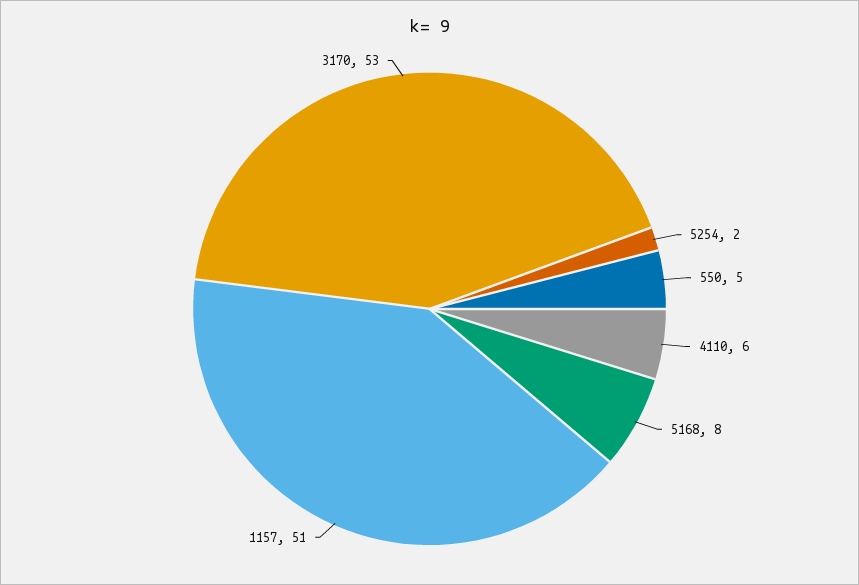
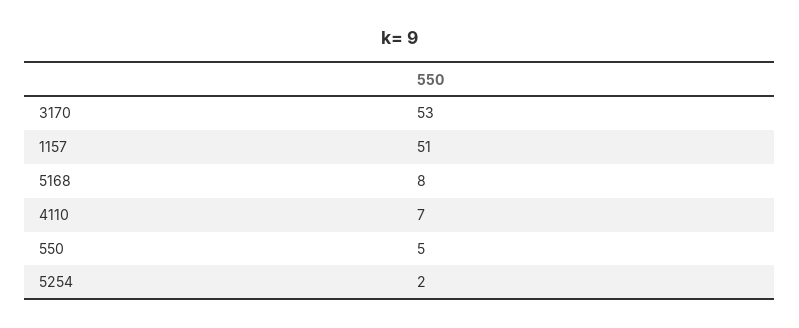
  {
    "5254": 2,
    "550": 5,
-   "4110": 6,
+   "4110": 7,
    "5168": 8,
    "1157": 51,
    "3170": 53
  }

